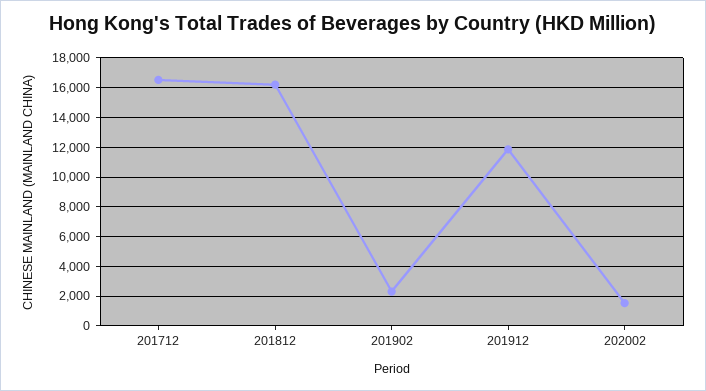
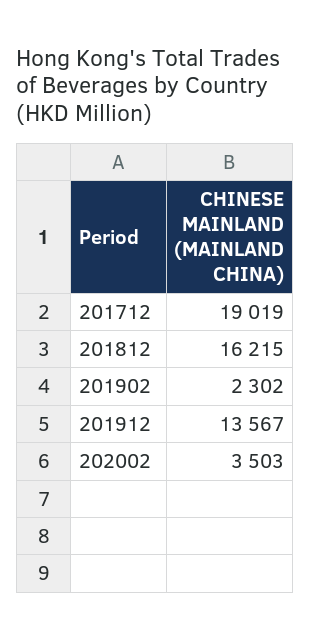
  {
-   "201712": 16500,
+   "201712": 19019,
    "201812": 16215,
    "201902": 2302,
-   "201912": 12000,
+   "201912": 13567,
-   "202002": 1500
+   "202002": 3503
  }

